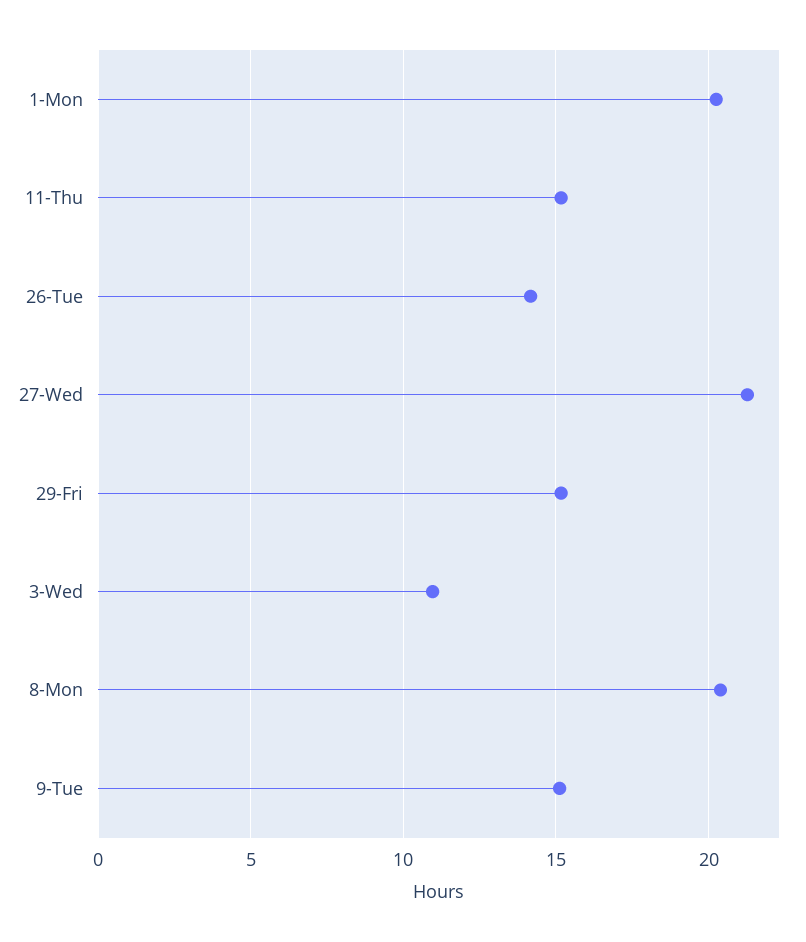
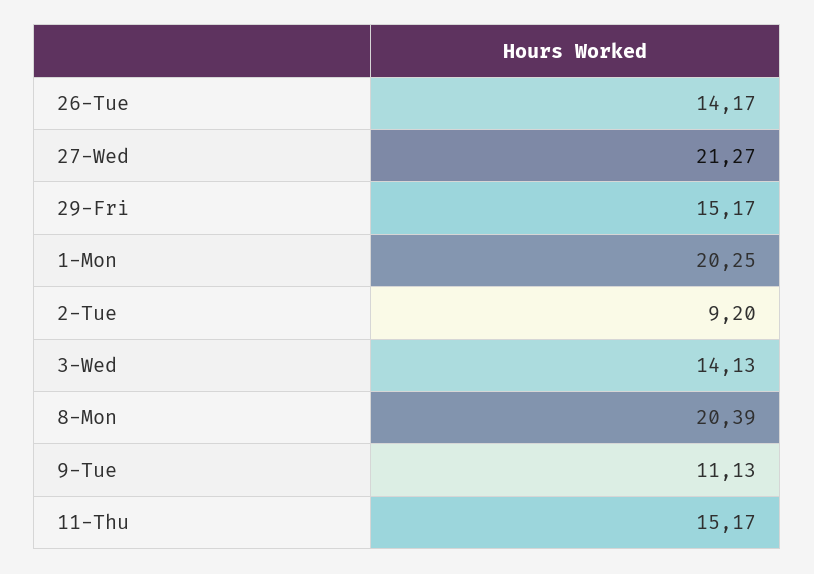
  {
    "1-Mon": 20.25,
    "11-Thu": 15.17,
    "26-Tue": 14.17,
    "27-Wed": 21.27,
    "29-Fri": 15.17,
-   "3-Wed": 11,
+   "3-Wed": 14.13,
    "8-Mon": 20.39,
-   "9-Tue": 15
+   "9-Tue": 11.13,
+   "2-Tue": 9.2
  }

